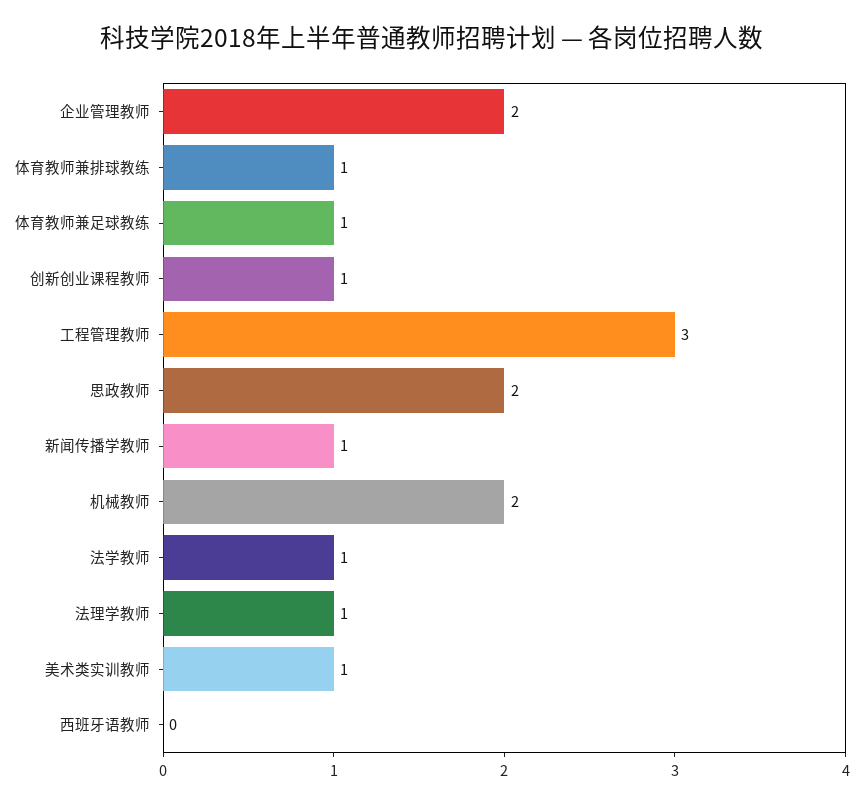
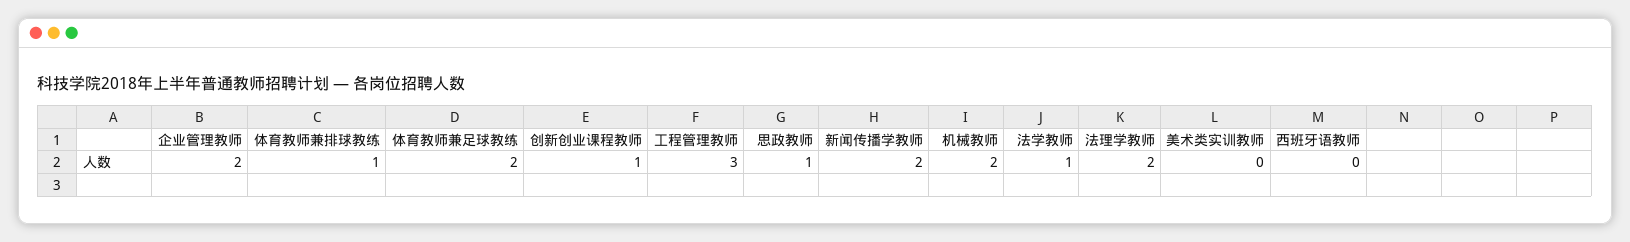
  {
    "企业管理教师": 2,
    "体育教师兼排球教练": 1,
-   "体育教师兼足球教练": 1,
+   "体育教师兼足球教练": 2,
    "创新创业课程教师": 1,
    "工程管理教师": 3,
-   "思政教师": 2,
+   "思政教师": 1,
-   "新闻传播学教师": 1,
+   "新闻传播学教师": 2,
    "机械教师": 2,
    "法学教师": 1,
-   "法理学教师": 1,
+   "法理学教师": 2,
-   "美术类实训教师": 1,
+   "美术类实训教师": 0,
    "西班牙语教师": 0
  }

